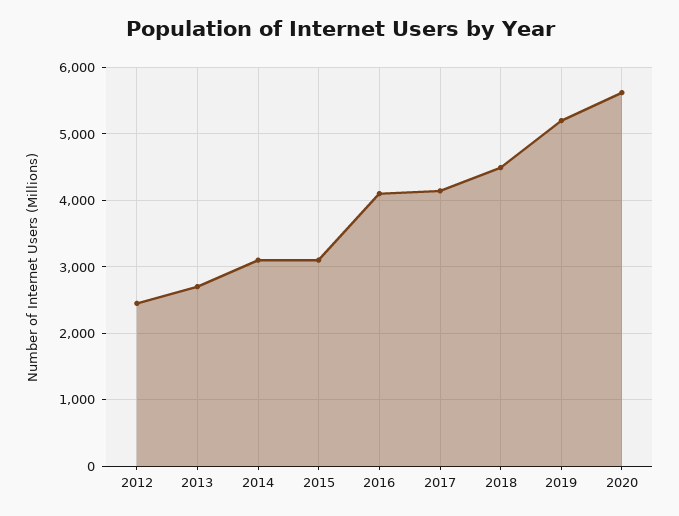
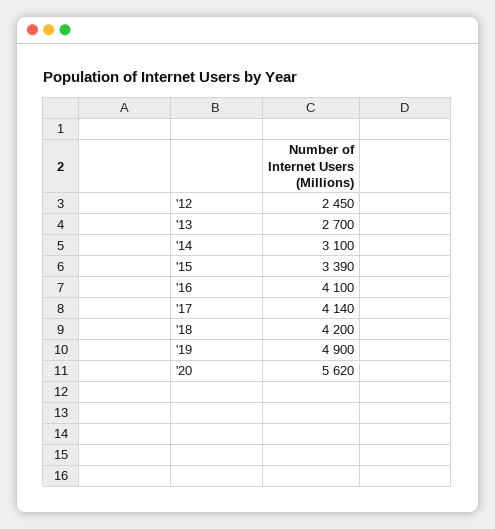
  {
    "2012": 2450,
    "2013": 2700,
    "2014": 3100,
-   "2015": 3100,
+   "2015": 3390,
    "2016": 4100,
    "2017": 4140,
-   "2018": 4500,
+   "2018": 4200,
-   "2019": 5200,
+   "2019": 4900,
    "2020": 5620
  }

